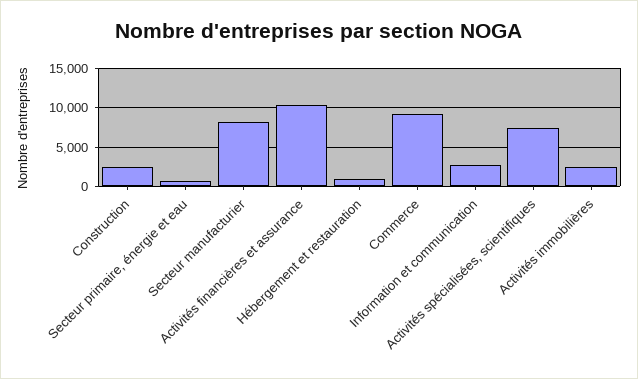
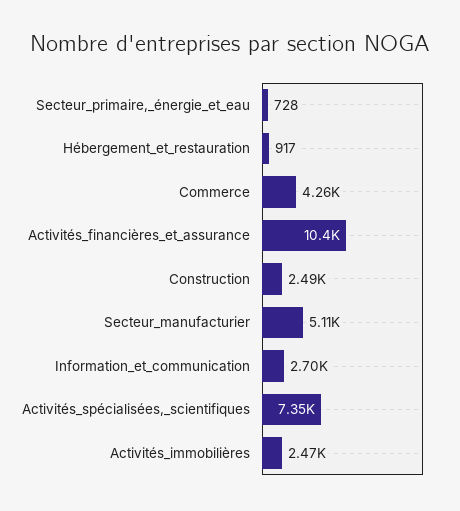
  {
    "Construction": 2490,
    "Secteur primaire, énergie et eau": 728,
-   "Secteur manufacturier": 8000,
+   "Secteur manufacturier": 5110,
    "Activités financières et assurance": 10400,
    "Hébergement et restauration": 917,
-   "Commerce": 9000,
+   "Commerce": 4260,
    "Information et communication": 2700,
    "Activités spécialisées, scientifiques": 7350,
    "Activités immobilières": 2470
  }

